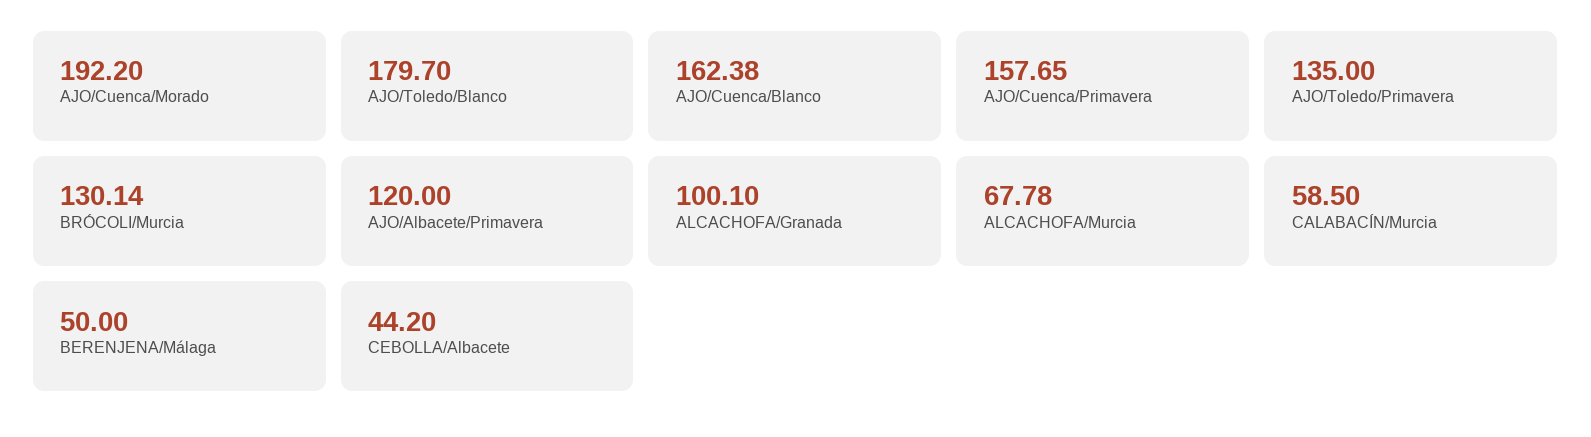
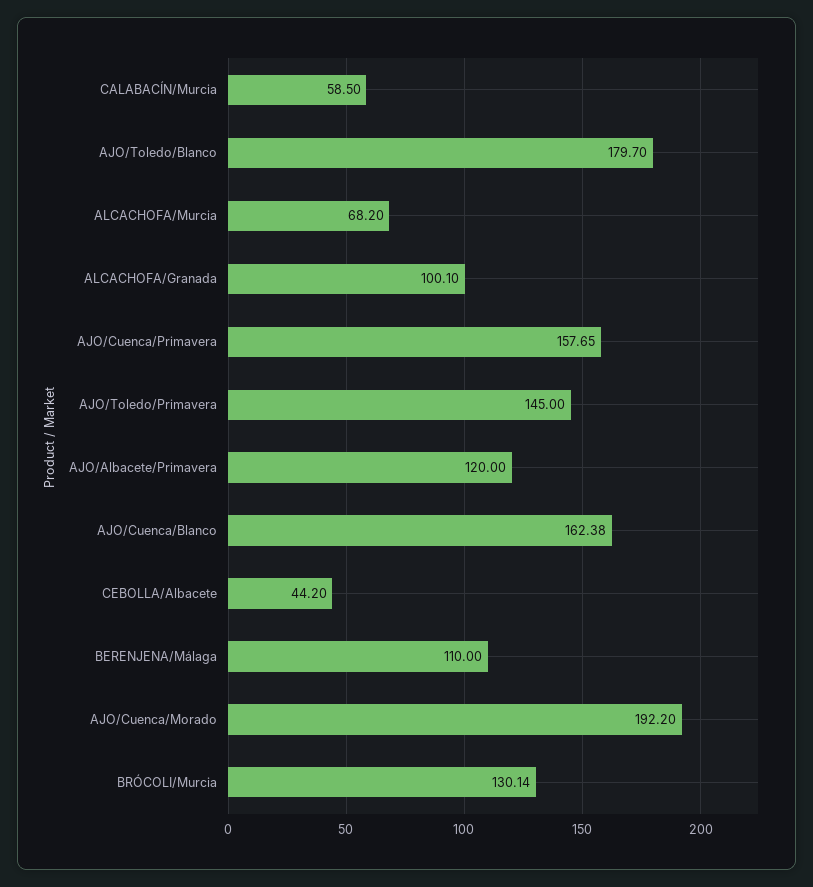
  {
    "AJO/Cuenca/Morado": 192.2,
    "AJO/Toledo/Blanco": 179.7,
    "AJO/Cuenca/Blanco": 162.38,
    "AJO/Cuenca/Primavera": 157.65,
-   "AJO/Toledo/Primavera": 135,
+   "AJO/Toledo/Primavera": 145,
    "BRÓCOLI/Murcia": 130.14,
    "AJO/Albacete/Primavera": 120,
    "ALCACHOFA/Granada": 100.1,
-   "ALCACHOFA/Murcia": 67.78,
+   "ALCACHOFA/Murcia": 68.2,
    "CALABACÍN/Murcia": 58.5,
-   "BERENJENA/Málaga": 50,
+   "BERENJENA/Málaga": 110,
    "CEBOLLA/Albacete": 44.2
  }

